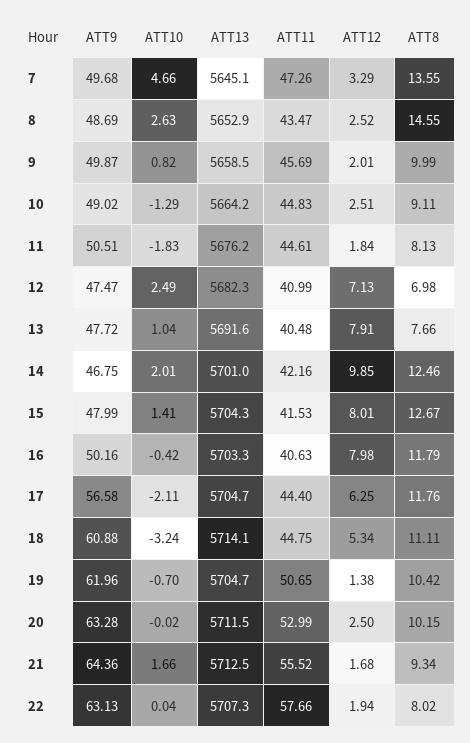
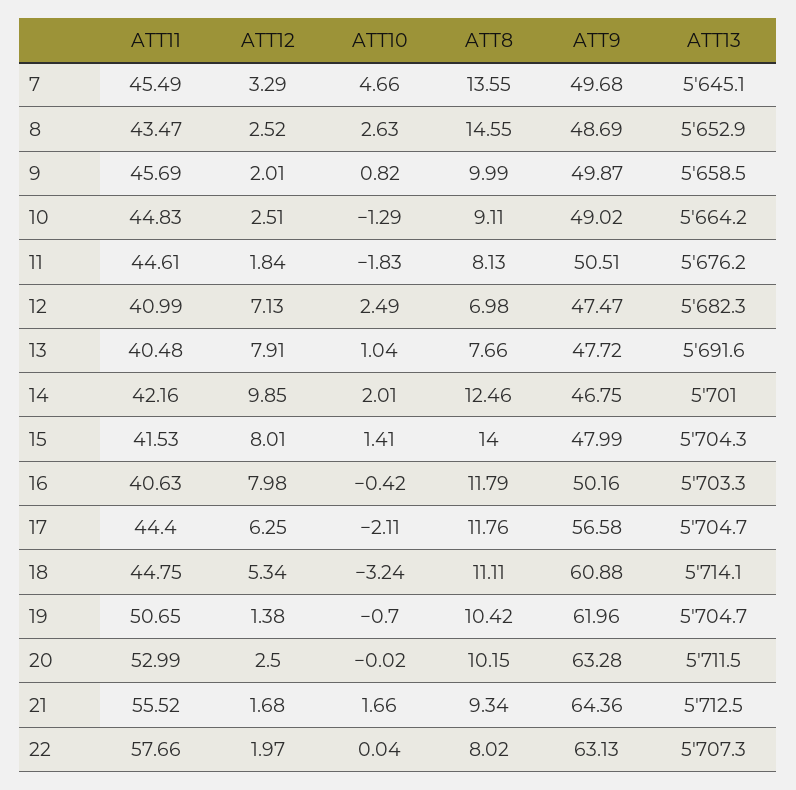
  {
    "ATT9": {
      "7": 49.68,
      "8": 48.69,
      "9": 49.87,
      "10": 49.02,
      "11": 50.51,
      "12": 47.47,
      "13": 47.72,
      "14": 46.75,
      "15": 47.99,
      "16": 50.16,
      "17": 56.58,
      "18": 60.88,
      "19": 61.96,
      "20": 63.28,
      "21": 64.36,
      "22": 63.13
    },
    "ATT10": {
      "7": 4.66,
      "8": 2.63,
      "9": 0.82,
      "10": -1.29,
      "11": -1.83,
      "12": 2.49,
      "13": 1.04,
      "14": 2.01,
      "15": 1.41,
      "16": -0.42,
      "17": -2.11,
      "18": -3.24,
      "19": -0.7,
      "20": -0.02,
      "21": 1.66,
      "22": 0.04
    },
    "ATT13": {
      "7": 5645.1,
      "8": 5652.9,
      "9": 5658.5,
      "10": 5664.2,
      "11": 5676.2,
      "12": 5682.3,
      "13": 5691.6,
      "14": 5701,
      "15": 5704.3,
      "16": 5703.3,
      "17": 5704.7,
      "18": 5714.1,
      "19": 5704.7,
      "20": 5711.5,
      "21": 5712.5,
      "22": 5707.3
    },
    "ATT11": {
-     "7": 47.26,
+     "7": 45.49,
      "8": 43.47,
      "9": 45.69,
      "10": 44.83,
      "11": 44.61,
      "12": 40.99,
      "13": 40.48,
      "14": 42.16,
      "15": 41.53,
      "16": 40.63,
      "17": 44.4,
      "18": 44.75,
      "19": 50.65,
      "20": 52.99,
      "21": 55.52,
      "22": 57.66
    },
    "ATT12": {
      "7": 3.29,
      "8": 2.52,
      "9": 2.01,
      "10": 2.51,
      "11": 1.84,
      "12": 7.13,
      "13": 7.91,
      "14": 9.85,
      "15": 8.01,
      "16": 7.98,
      "17": 6.25,
      "18": 5.34,
      "19": 1.38,
      "20": 2.5,
      "21": 1.68,
-     "22": 1.94
+     "22": 1.97
    },
    "ATT8": {
      "7": 13.55,
      "8": 14.55,
      "9": 9.99,
      "10": 9.11,
      "11": 8.13,
      "12": 6.98,
      "13": 7.66,
      "14": 12.46,
-     "15": 12.67,
+     "15": 14,
      "16": 11.79,
      "17": 11.76,
      "18": 11.11,
      "19": 10.42,
      "20": 10.15,
      "21": 9.34,
      "22": 8.02
    }
  }

